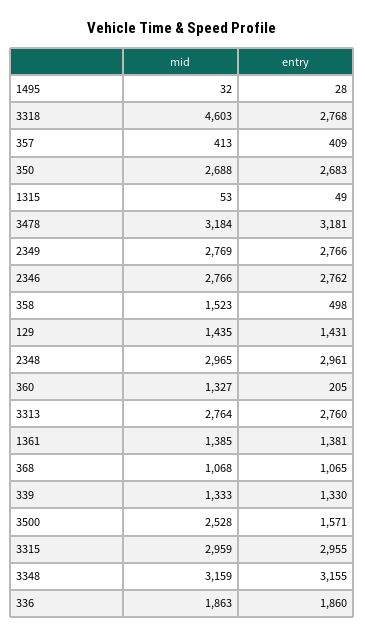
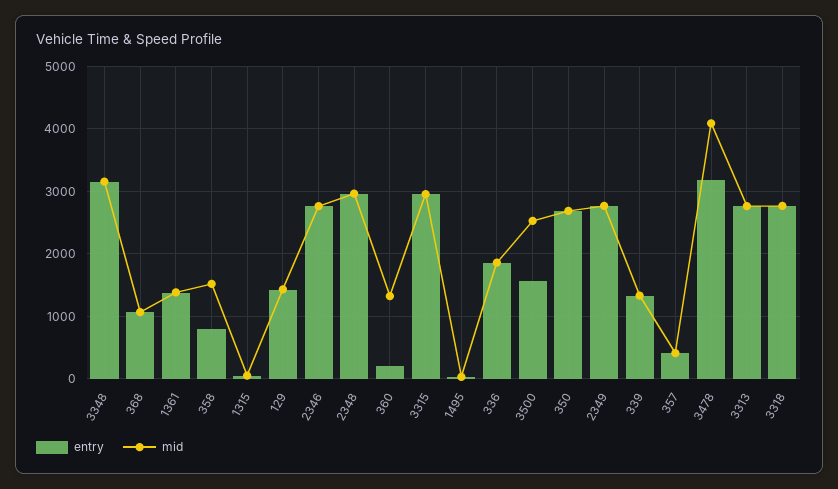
  {
    "mid": {
      "1495": 32,
-     "3318": 4603,
+     "3318": 2800,
      "357": 413,
      "350": 2688,
      "1315": 53,
-     "3478": 3184,
+     "3478": 4100,
      "2349": 2769,
      "2346": 2766,
      "358": 1523,
      "129": 1435,
      "2348": 2965,
      "360": 1327,
      "3313": 2764,
      "1361": 1385,
      "368": 1068,
      "339": 1333,
      "3500": 2528,
      "3315": 2959,
      "3348": 3159,
      "336": 1863
    },
    "entry": {
      "1495": 28,
      "3318": 2768,
      "357": 409,
      "350": 2683,
      "1315": 49,
      "3478": 3181,
      "2349": 2766,
      "2346": 2762,
-     "358": 498,
+     "358": 800,
      "129": 1431,
      "2348": 2961,
      "360": 205,
      "3313": 2760,
      "1361": 1381,
      "368": 1065,
      "339": 1330,
      "3500": 1571,
      "3315": 2955,
      "3348": 3155,
      "336": 1860
    }
  }

